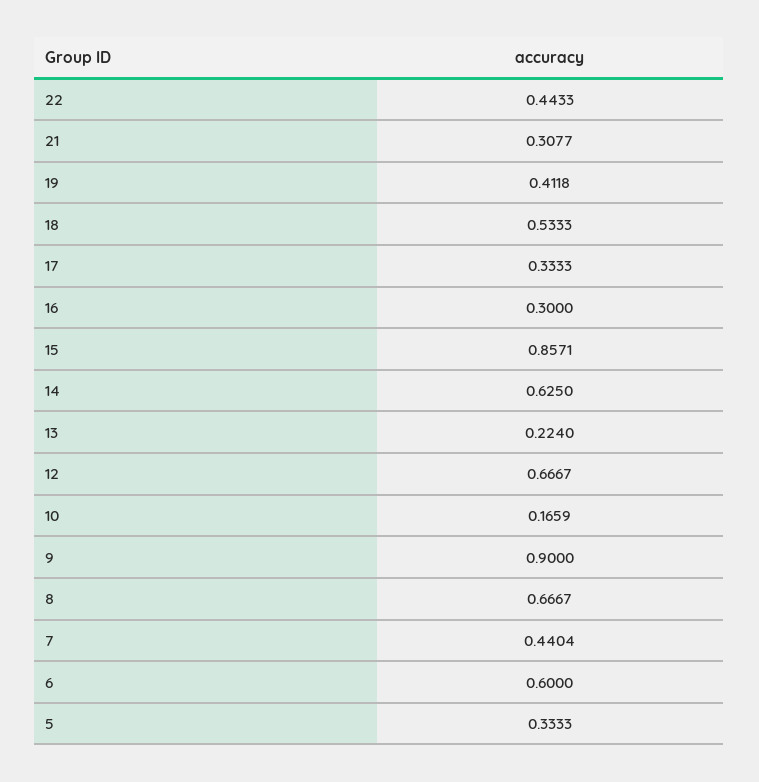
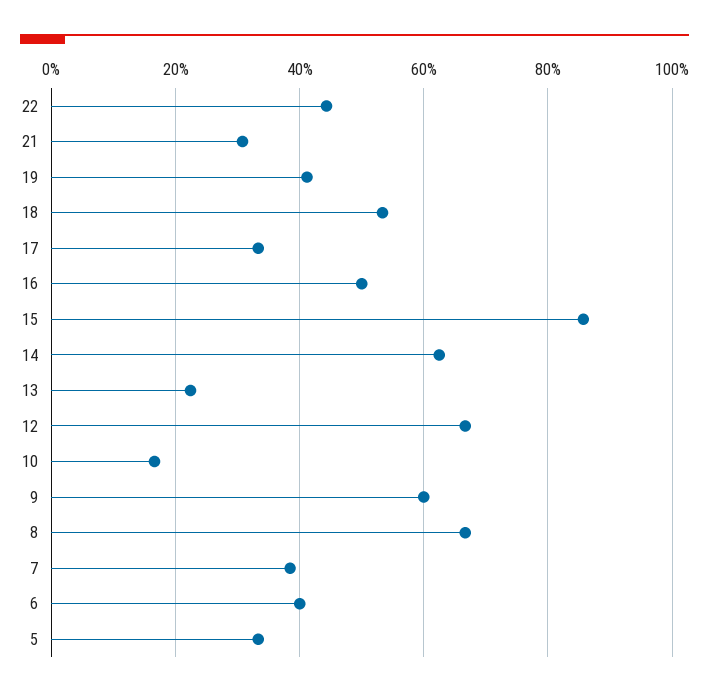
  {
    "22": 0.4433,
    "21": 0.3077,
    "19": 0.4118,
    "18": 0.5333,
    "17": 0.3333,
-   "16": 0.3,
+   "16": 0.5,
    "15": 0.8571,
    "14": 0.625,
    "13": 0.224,
    "12": 0.6667,
    "10": 0.1659,
-   "9": 0.9,
+   "9": 0.6,
    "8": 0.6667,
-   "7": 0.4404,
+   "7": 0.38,
-   "6": 0.6,
+   "6": 0.4,
    "5": 0.3333
  }

